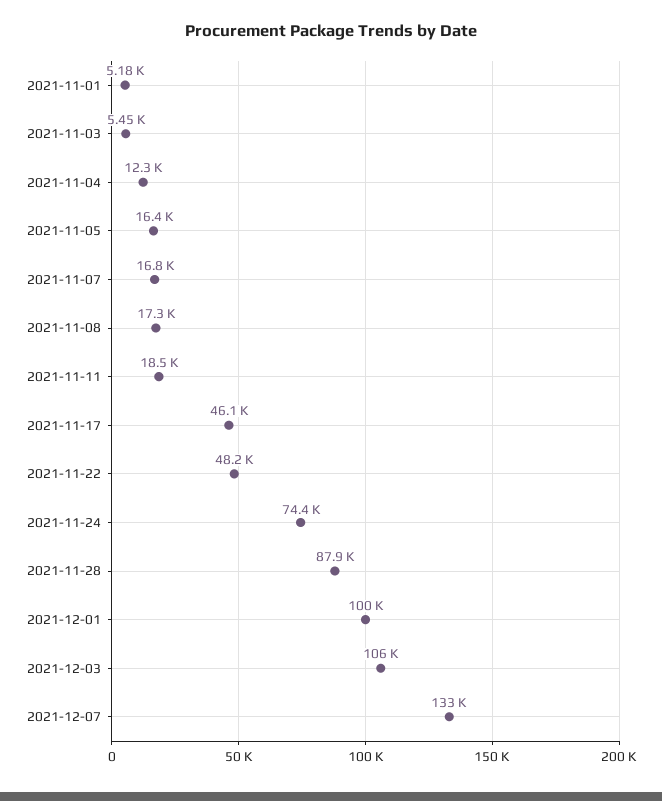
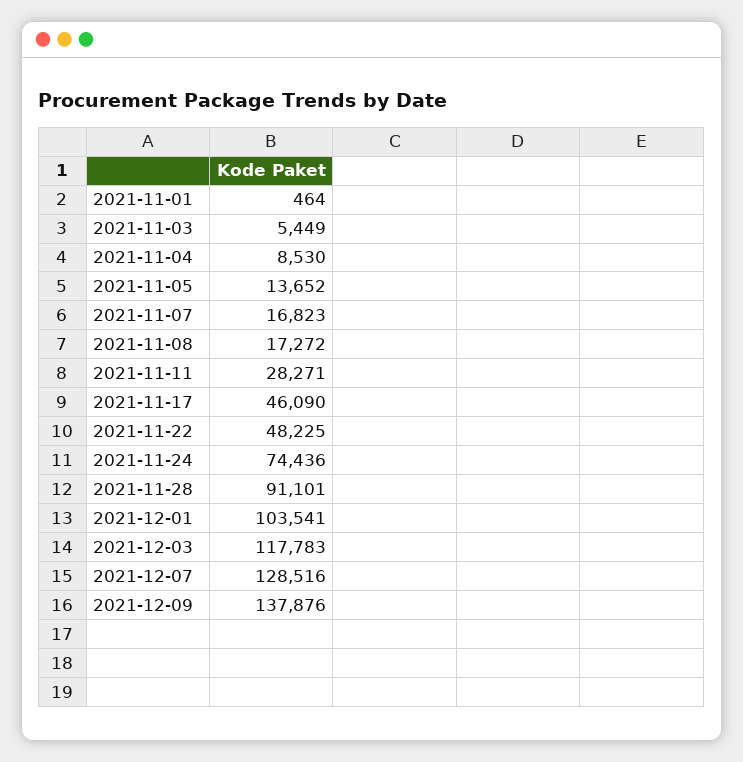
  {
-   "2021-11-01": 5180,
+   "2021-11-01": 464,
    "2021-11-03": 5449,
-   "2021-11-04": 12300,
+   "2021-11-04": 8530,
-   "2021-11-05": 16400,
+   "2021-11-05": 13652,
    "2021-11-07": 16823,
    "2021-11-08": 17272,
-   "2021-11-11": 18500,
+   "2021-11-11": 28271,
    "2021-11-17": 46090,
    "2021-11-22": 48225,
    "2021-11-24": 74436,
-   "2021-11-28": 87900,
+   "2021-11-28": 91101,
-   "2021-12-01": 100000,
+   "2021-12-01": 103541,
-   "2021-12-03": 106000,
+   "2021-12-03": 117783,
-   "2021-12-07": 133000
+   "2021-12-07": 128516,
+   "2021-12-09": 137876
  }

